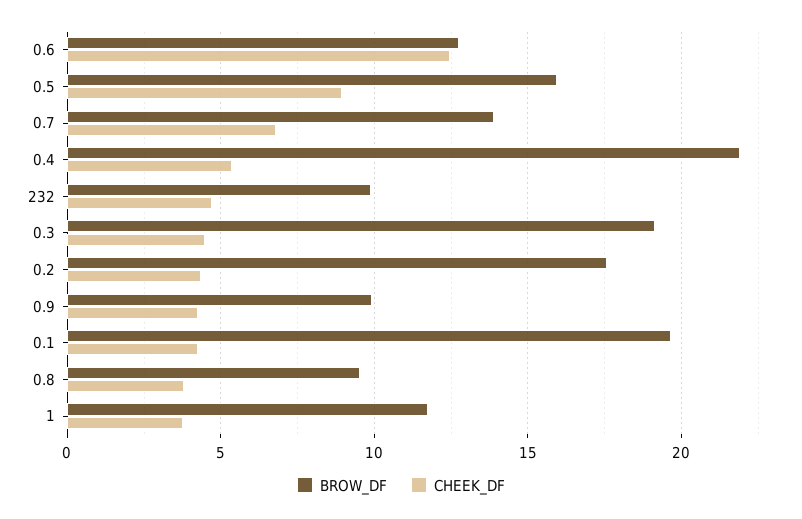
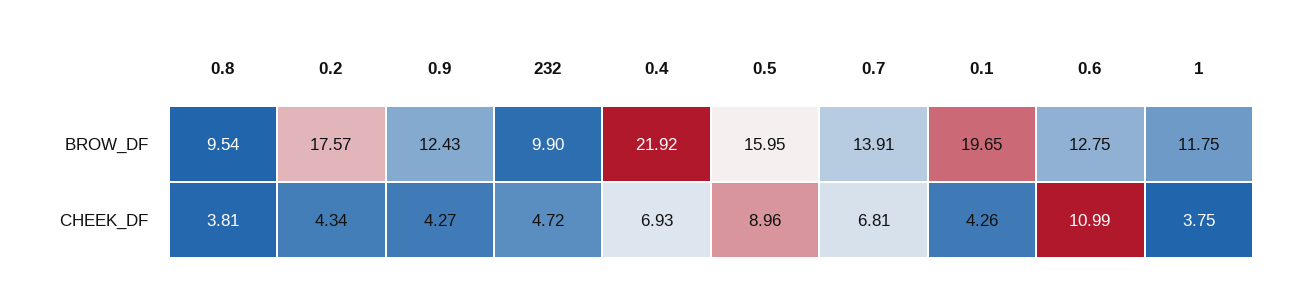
  {
    "BROW_DF": {
      "0.6": 12.75,
      "0.5": 15.95,
      "0.7": 13.91,
      "0.4": 21.92,
      "232": 9.9,
-     "0.3": 19,
      "0.2": 17.57,
-     "0.9": 10,
+     "0.9": 12.43,
      "0.1": 19.65,
      "0.8": 9.54,
      "1": 11.75
    },
    "CHEEK_DF": {
-     "0.6": 12.5,
+     "0.6": 10.99,
      "0.5": 8.96,
      "0.7": 6.81,
-     "0.4": 5.5,
+     "0.4": 6.93,
      "232": 4.72,
-     "0.3": 4.5,
      "0.2": 4.34,
      "0.9": 4.27,
      "0.1": 4.26,
      "0.8": 3.81,
      "1": 3.75
    }
  }

